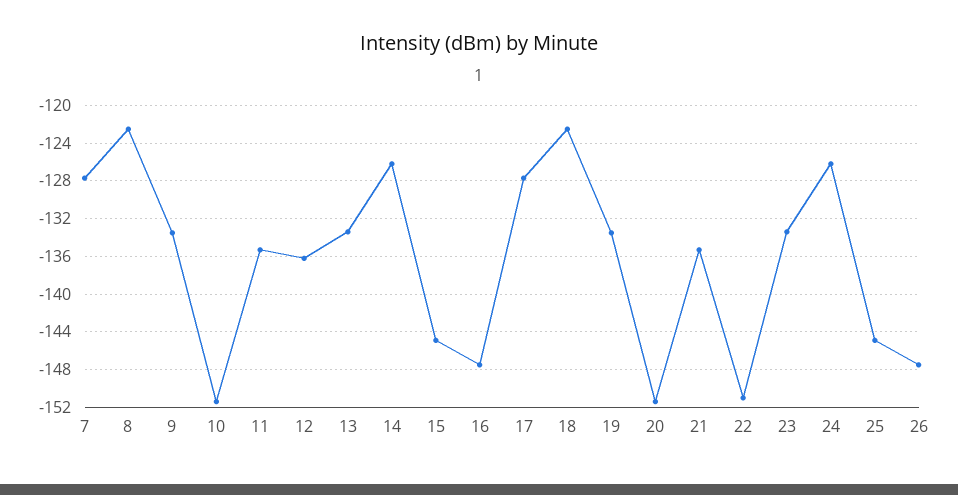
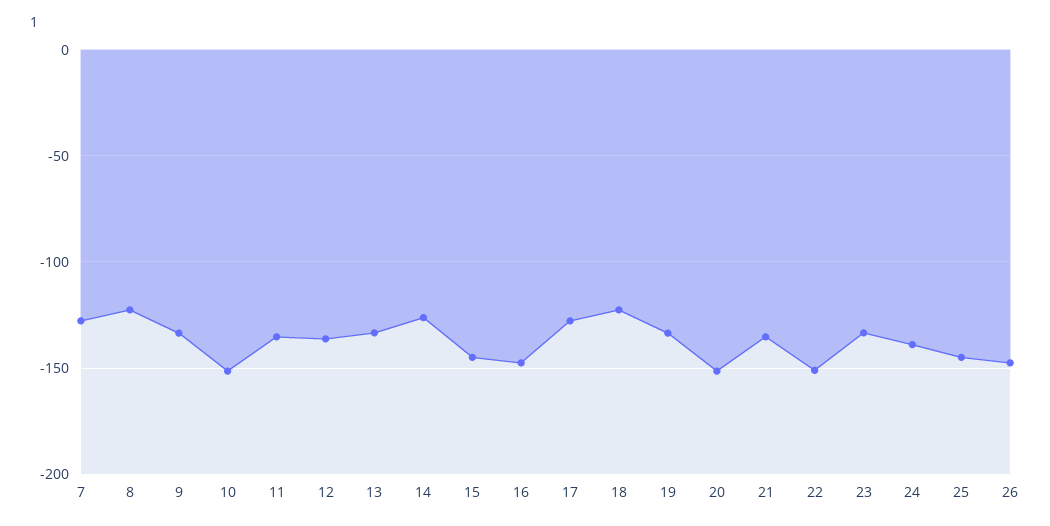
  {
    "7": -128,
    "8": -123,
    "9": -134,
    "10": -151,
    "11": -135,
    "12": -136,
    "13": -133,
    "14": -126,
    "15": -145,
    "16": -148,
    "17": -128,
    "18": -123,
    "19": -134,
    "20": -151,
    "21": -135,
    "22": -151,
    "23": -133,
-   "24": -126,
+   "24": -140,
    "25": -145,
    "26": -148
  }

